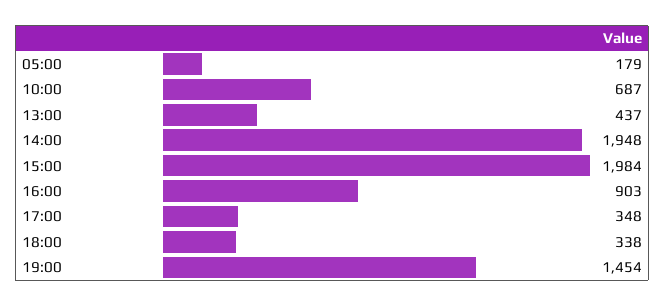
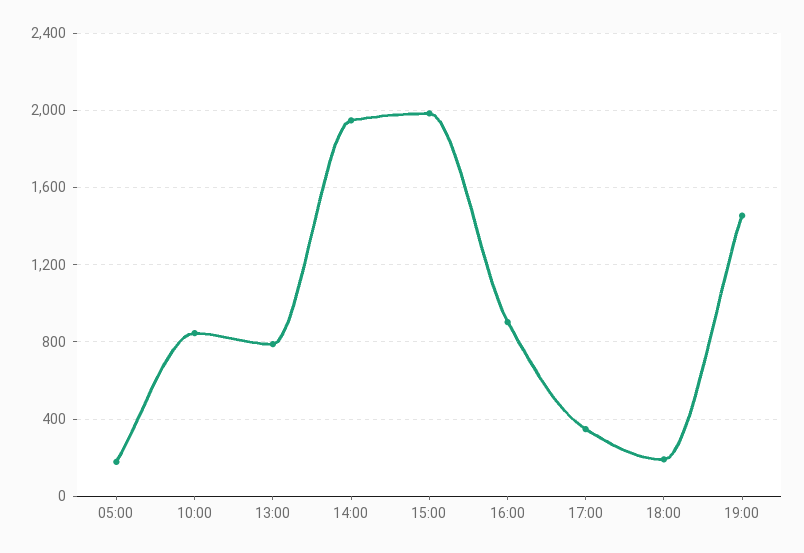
  {
    "05:00": 179,
-   "10:00": 687,
+   "10:00": 850,
-   "13:00": 437,
+   "13:00": 800,
    "14:00": 1948,
    "15:00": 1984,
    "16:00": 903,
    "17:00": 348,
-   "18:00": 338,
+   "18:00": 200,
    "19:00": 1454
  }

